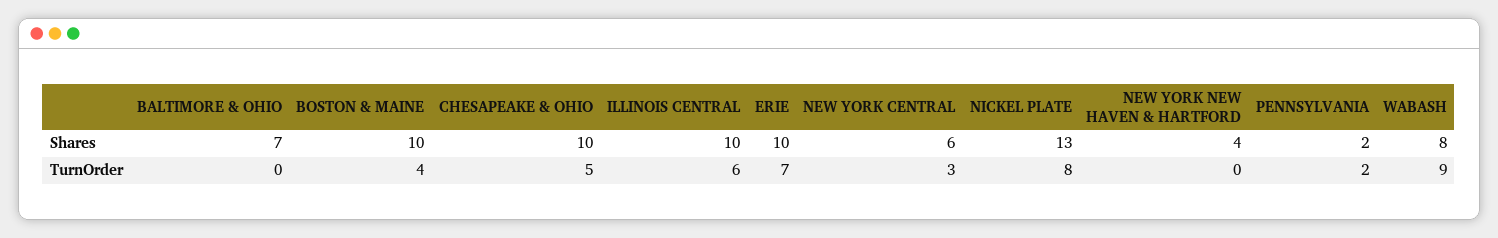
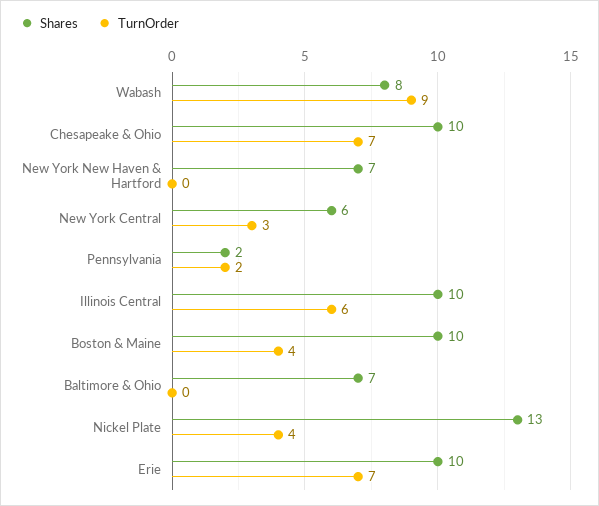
  {
    "Shares": {
      "BALTIMORE & OHIO": 7,
      "BOSTON & MAINE": 10,
      "CHESAPEAKE & OHIO": 10,
      "ILLINOIS CENTRAL": 10,
      "ERIE": 10,
      "NEW YORK CENTRAL": 6,
      "NICKEL PLATE": 13,
-     "NEW YORK NEW HAVEN & HARTFORD": 4,
+     "NEW YORK NEW HAVEN & HARTFORD": 7,
      "PENNSYLVANIA": 2,
      "WABASH": 8
    },
    "TurnOrder": {
      "BALTIMORE & OHIO": 0,
      "BOSTON & MAINE": 4,
-     "CHESAPEAKE & OHIO": 5,
+     "CHESAPEAKE & OHIO": 7,
      "ILLINOIS CENTRAL": 6,
      "ERIE": 7,
      "NEW YORK CENTRAL": 3,
-     "NICKEL PLATE": 8,
+     "NICKEL PLATE": 4,
      "NEW YORK NEW HAVEN & HARTFORD": 0,
      "PENNSYLVANIA": 2,
      "WABASH": 9
    }
  }

